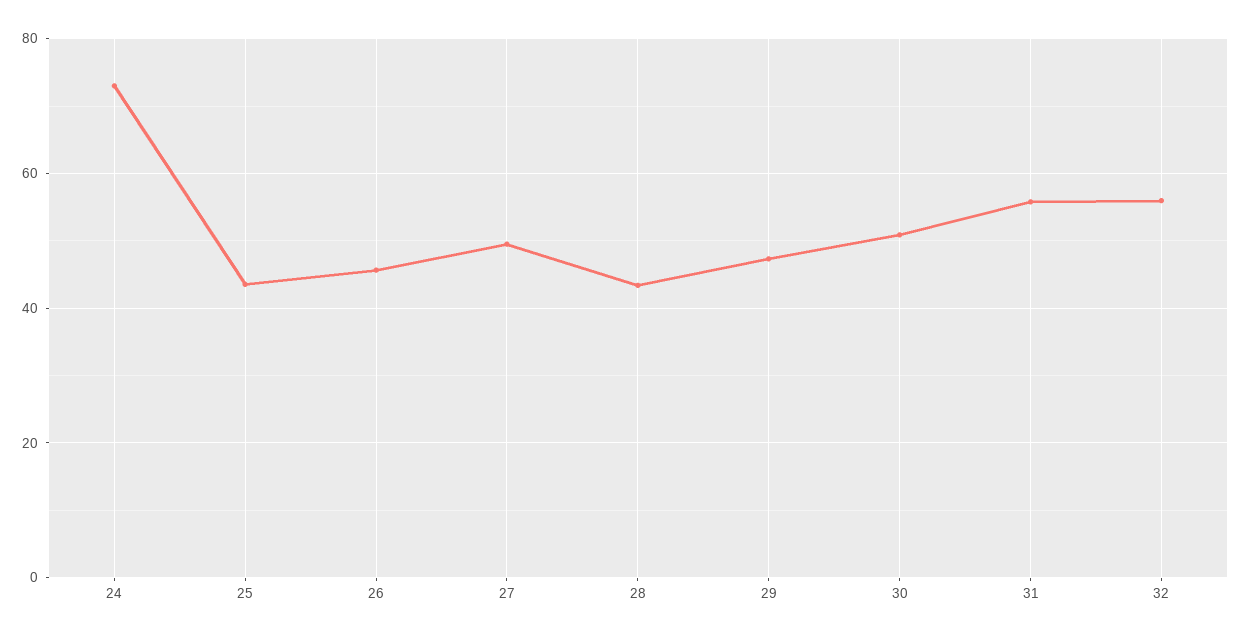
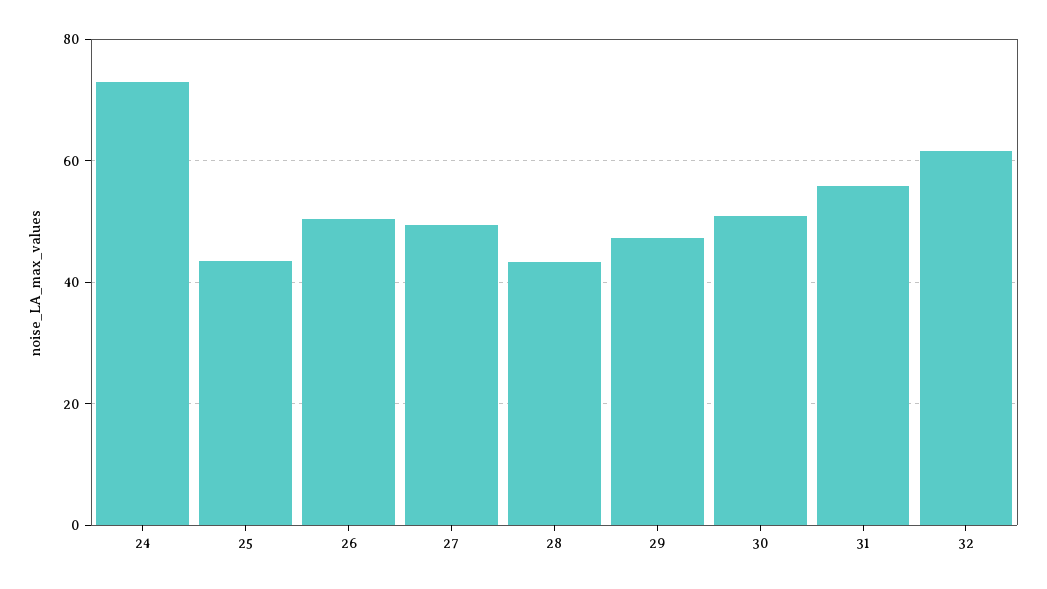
  {
    "24": 74,
    "25": 44,
-   "26": 46,
+   "26": 50,
    "27": 50,
    "28": 44,
    "29": 48,
    "30": 50,
    "31": 56,
-   "32": 56
+   "32": 62
  }

